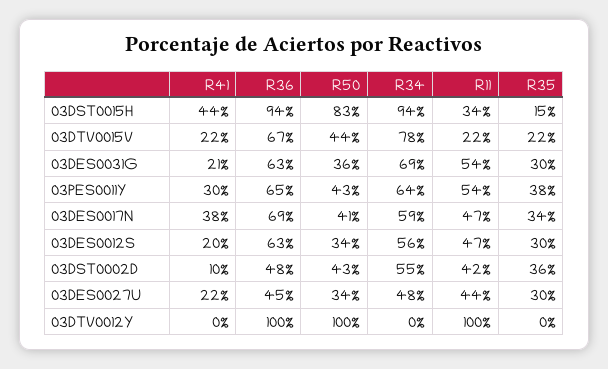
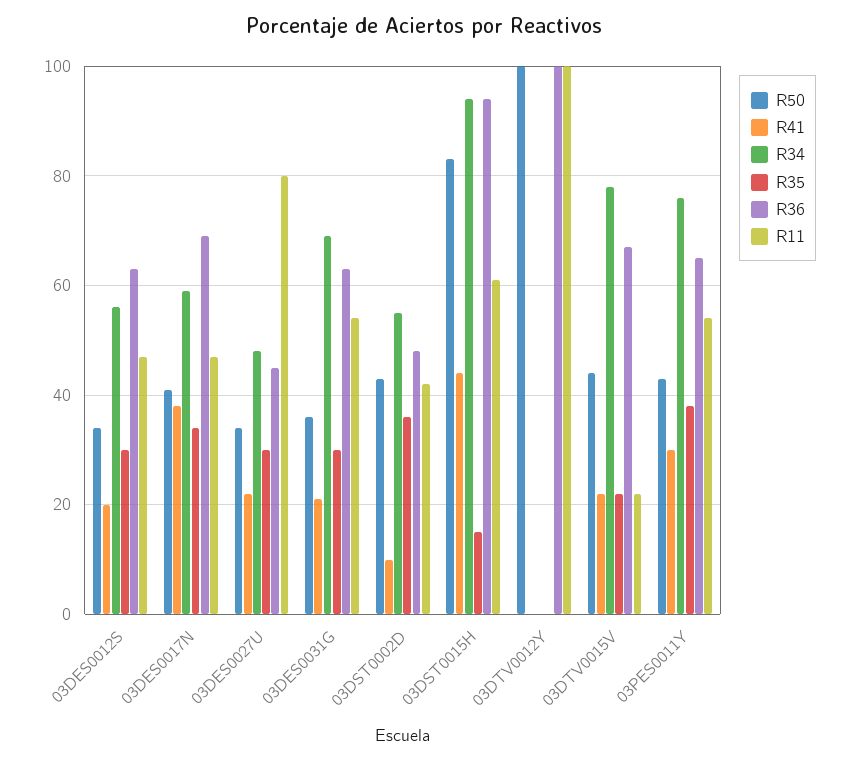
  {
    "R41": {
      "03DST0015H": 44,
      "03DTV0015V": 22,
      "03DES0031G": 21,
      "03PES0011Y": 30,
      "03DES0017N": 38,
      "03DES0012S": 20,
      "03DST0002D": 10,
      "03DES0027U": 22,
      "03DTV0012Y": 0
    },
    "R36": {
      "03DST0015H": 94,
      "03DTV0015V": 67,
      "03DES0031G": 63,
      "03PES0011Y": 65,
      "03DES0017N": 69,
      "03DES0012S": 63,
      "03DST0002D": 48,
      "03DES0027U": 45,
      "03DTV0012Y": 100
    },
    "R50": {
      "03DST0015H": 83,
      "03DTV0015V": 44,
      "03DES0031G": 36,
      "03PES0011Y": 43,
      "03DES0017N": 41,
      "03DES0012S": 34,
      "03DST0002D": 43,
      "03DES0027U": 34,
      "03DTV0012Y": 100
    },
    "R34": {
      "03DST0015H": 94,
      "03DTV0015V": 78,
      "03DES0031G": 69,
-     "03PES0011Y": 64,
+     "03PES0011Y": 75,
      "03DES0017N": 59,
      "03DES0012S": 56,
      "03DST0002D": 55,
      "03DES0027U": 48,
      "03DTV0012Y": 0
    },
    "R11": {
-     "03DST0015H": 34,
+     "03DST0015H": 60,
      "03DTV0015V": 22,
      "03DES0031G": 54,
      "03PES0011Y": 54,
      "03DES0017N": 47,
      "03DES0012S": 47,
      "03DST0002D": 42,
-     "03DES0027U": 44,
+     "03DES0027U": 80,
      "03DTV0012Y": 100
    },
    "R35": {
      "03DST0015H": 15,
      "03DTV0015V": 22,
      "03DES0031G": 30,
      "03PES0011Y": 38,
      "03DES0017N": 34,
      "03DES0012S": 30,
      "03DST0002D": 36,
      "03DES0027U": 30,
      "03DTV0012Y": 0
    }
  }

